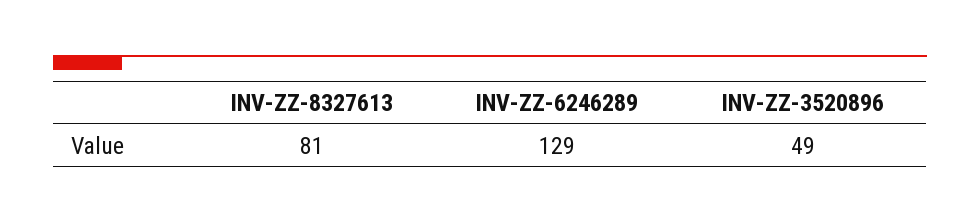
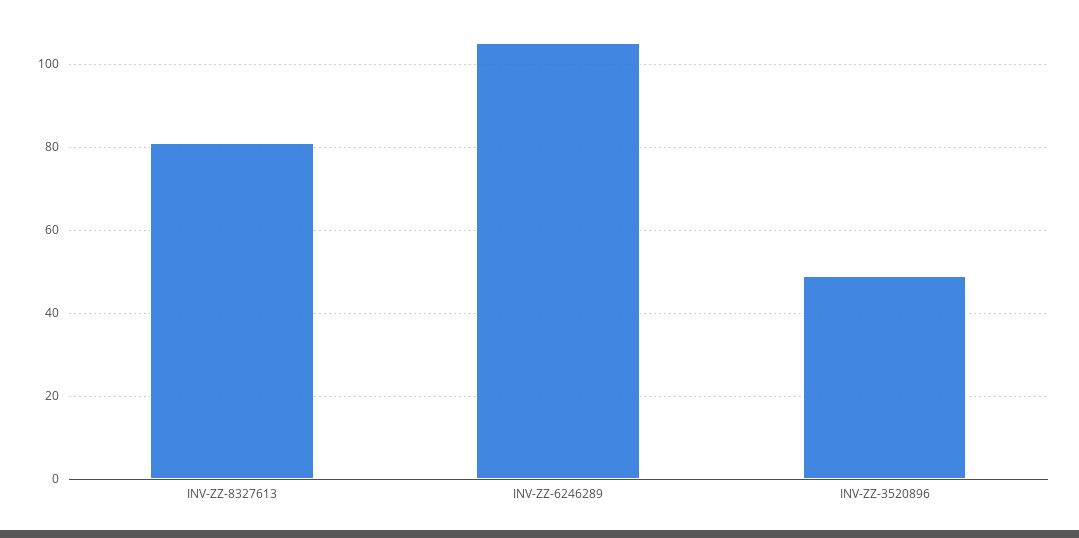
  {
    "INV-ZZ-8327613": 81,
-   "INV-ZZ-6246289": 129,
+   "INV-ZZ-6246289": 105,
    "INV-ZZ-3520896": 49
  }

